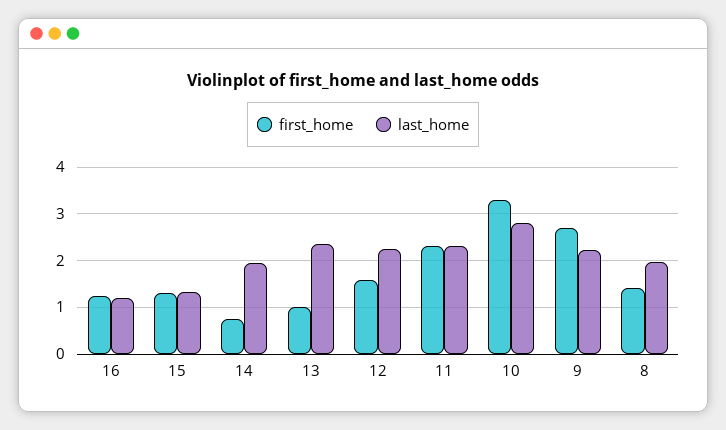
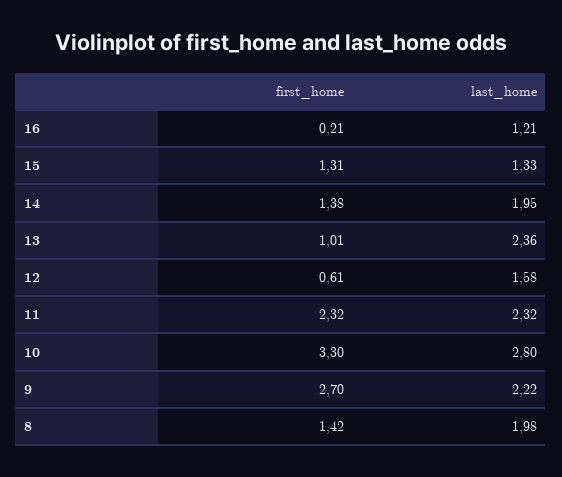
  {
    "first_home": {
-     "16": 1.2,
+     "16": 0.21,
      "15": 1.31,
-     "14": 0.8,
+     "14": 1.38,
      "13": 1.01,
-     "12": 1.6,
+     "12": 0.61,
      "11": 2.32,
      "10": 3.3,
      "9": 2.7,
      "8": 1.42
    },
    "last_home": {
      "16": 1.21,
      "15": 1.33,
      "14": 1.95,
      "13": 2.36,
-     "12": 2.2,
+     "12": 1.58,
      "11": 2.32,
      "10": 2.8,
      "9": 2.22,
      "8": 1.98
    }
  }

